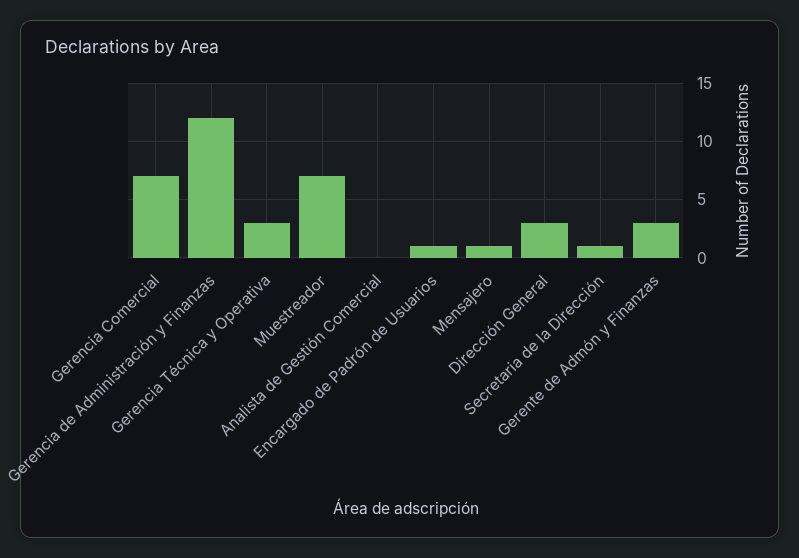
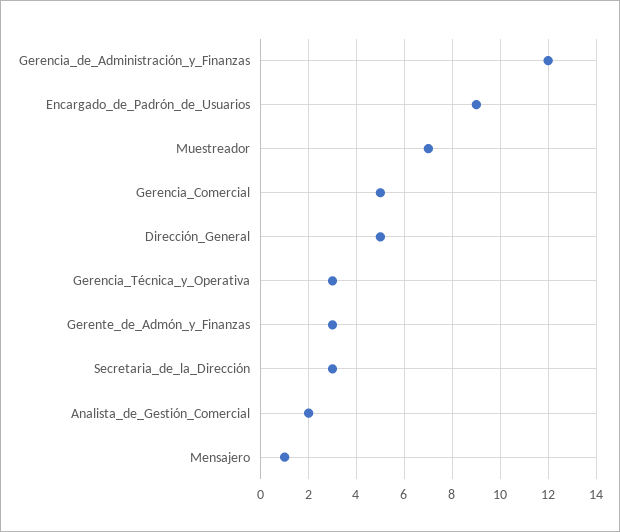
  {
-   "Gerencia Comercial": 7,
+   "Gerencia Comercial": 5,
    "Gerencia de Administración y Finanzas": 12,
    "Gerencia Técnica y Operativa": 3,
    "Muestreador": 7,
-   "Analista de Gestión Comercial": 0,
+   "Analista de Gestión Comercial": 2,
-   "Encargado de Padrón de Usuarios": 1,
+   "Encargado de Padrón de Usuarios": 9,
    "Mensajero": 1,
-   "Dirección General": 3,
+   "Dirección General": 5,
-   "Secretaria de la Dirección": 1,
+   "Secretaria de la Dirección": 3,
    "Gerente de Admón y Finanzas": 3
  }

